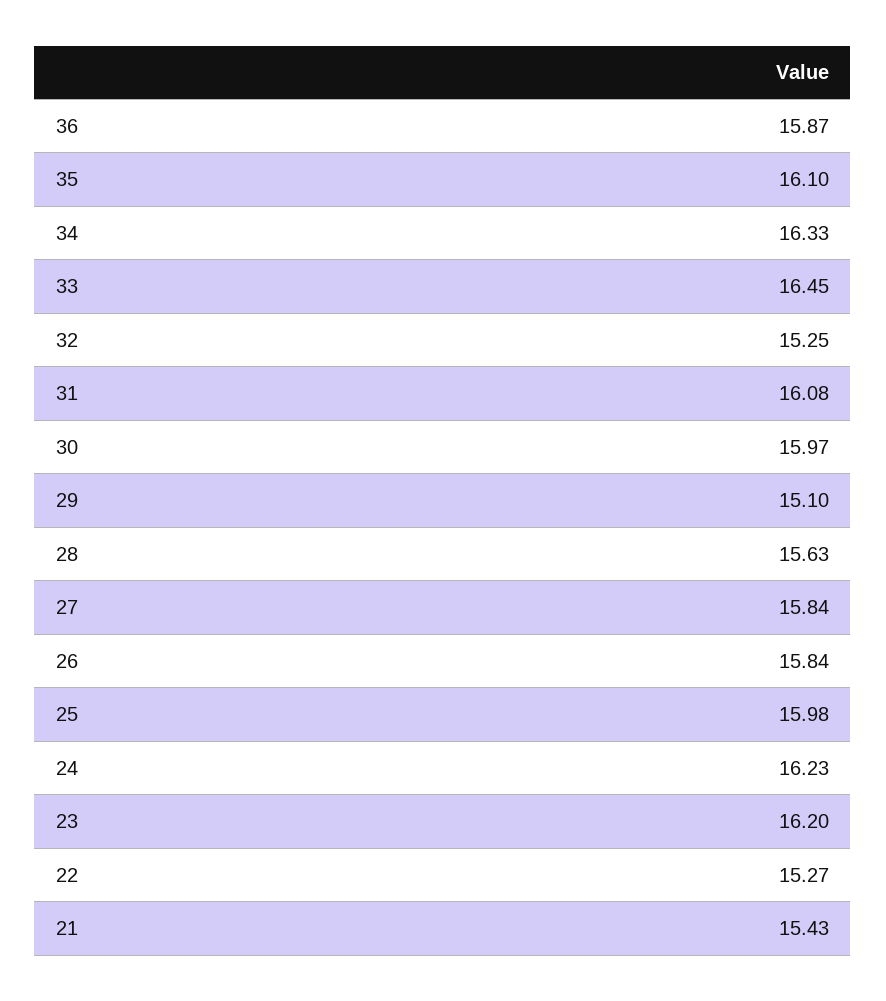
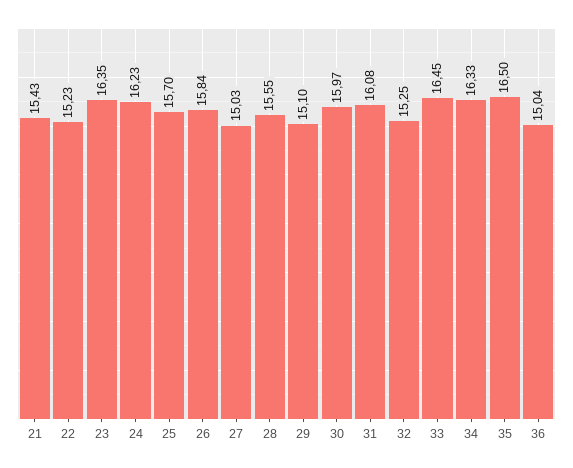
  {
-   "36": 15.87,
+   "36": 15.04,
-   "35": 16.1,
+   "35": 16.5,
    "34": 16.33,
    "33": 16.45,
    "32": 15.25,
    "31": 16.08,
    "30": 15.97,
    "29": 15.1,
-   "28": 15.63,
+   "28": 15.55,
-   "27": 15.84,
+   "27": 15.03,
    "26": 15.84,
-   "25": 15.98,
+   "25": 15.7,
    "24": 16.23,
-   "23": 16.2,
+   "23": 16.35,
-   "22": 15.27,
+   "22": 15.23,
    "21": 15.43
  }

